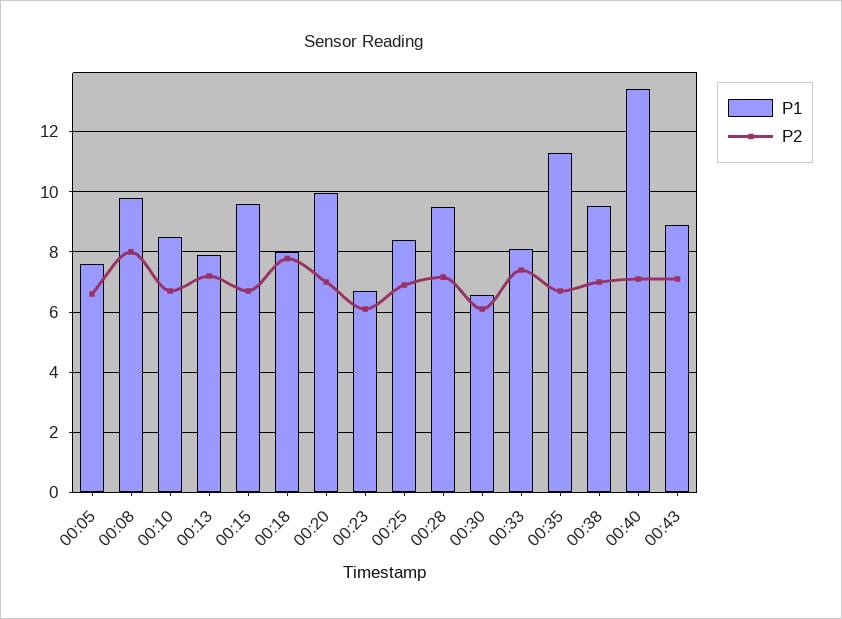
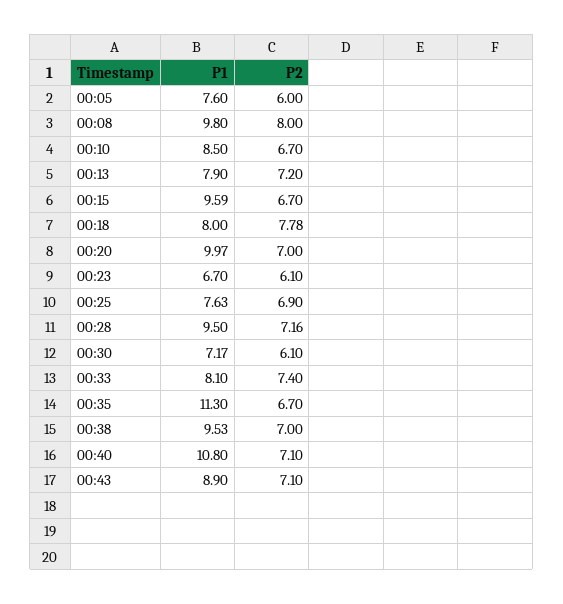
  {
    "P1": {
      "00:05": 7.6,
      "00:08": 9.8,
      "00:10": 8.5,
      "00:13": 7.9,
      "00:15": 9.59,
      "00:18": 8,
      "00:20": 9.97,
      "00:23": 6.7,
-     "00:25": 8.4,
+     "00:25": 7.63,
      "00:28": 9.5,
-     "00:30": 6.6,
+     "00:30": 7.17,
      "00:33": 8.1,
      "00:35": 11.3,
      "00:38": 9.53,
-     "00:40": 13.4,
+     "00:40": 10.8,
      "00:43": 8.9
    },
    "P2": {
-     "00:05": 6.6,
+     "00:05": 6,
      "00:08": 8,
      "00:10": 6.7,
      "00:13": 7.2,
      "00:15": 6.7,
      "00:18": 7.78,
      "00:20": 7,
      "00:23": 6.1,
      "00:25": 6.9,
      "00:28": 7.16,
      "00:30": 6.1,
      "00:33": 7.4,
      "00:35": 6.7,
      "00:38": 7,
      "00:40": 7.1,
      "00:43": 7.1
    }
  }

